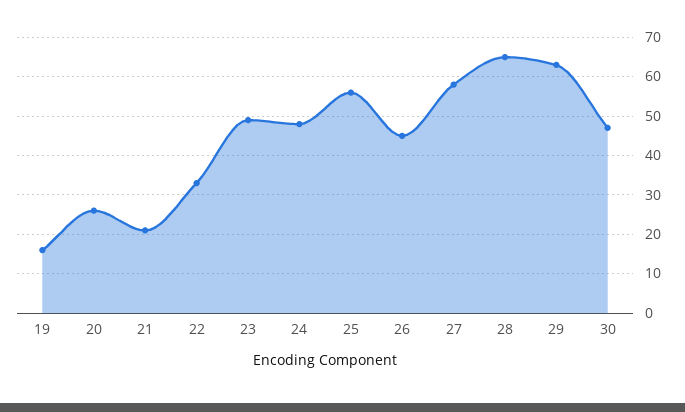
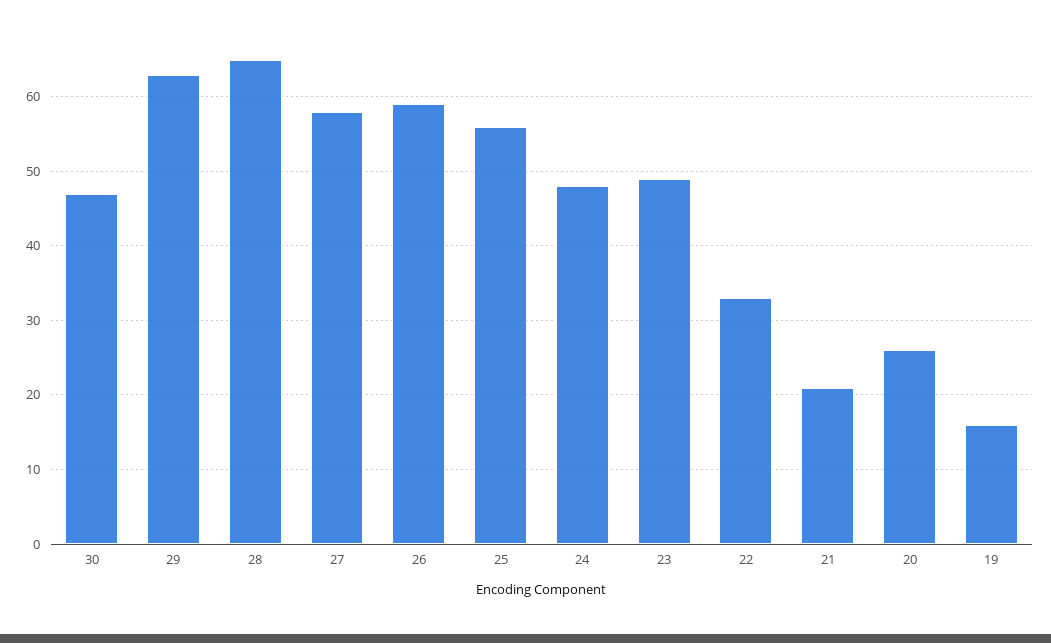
  {
    "19": 16,
    "20": 26,
    "21": 21,
    "22": 33,
    "23": 49,
    "24": 48,
    "25": 56,
-   "26": 45,
+   "26": 59,
    "27": 58,
    "28": 65,
    "29": 63,
    "30": 47
  }

